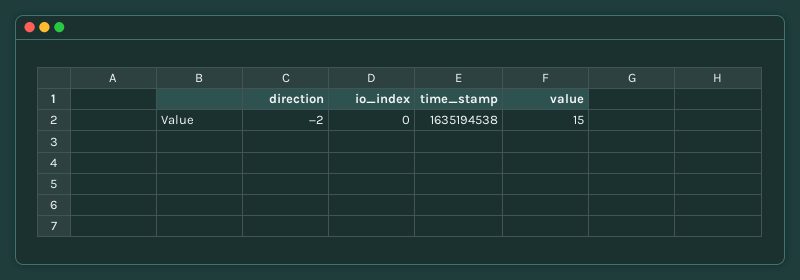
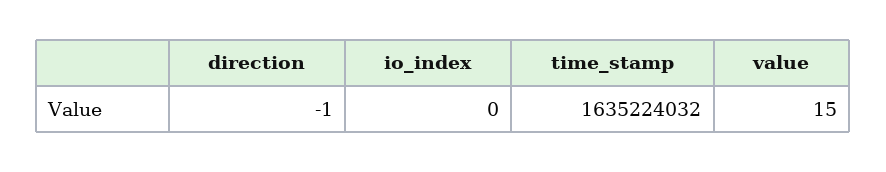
  {
-   "direction": -2,
+   "direction": -1,
    "io_index": 0,
-   "time_stamp": 1635194538,
+   "time_stamp": 1635224032,
    "value": 15
  }

